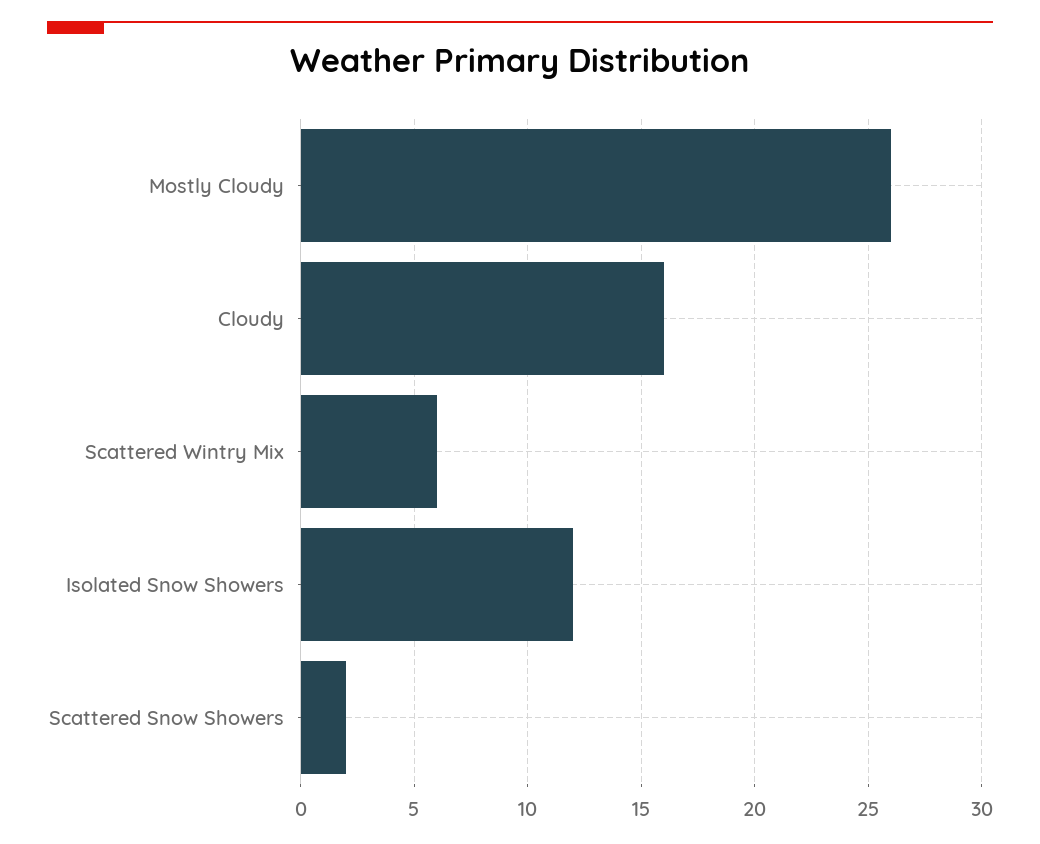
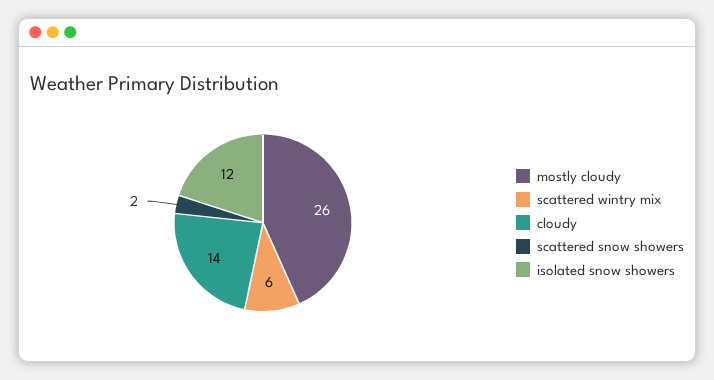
  {
    "Mostly Cloudy": 26,
-   "Cloudy": 16,
+   "Cloudy": 14,
    "Scattered Wintry Mix": 6,
    "Isolated Snow Showers": 12,
    "Scattered Snow Showers": 2
  }

